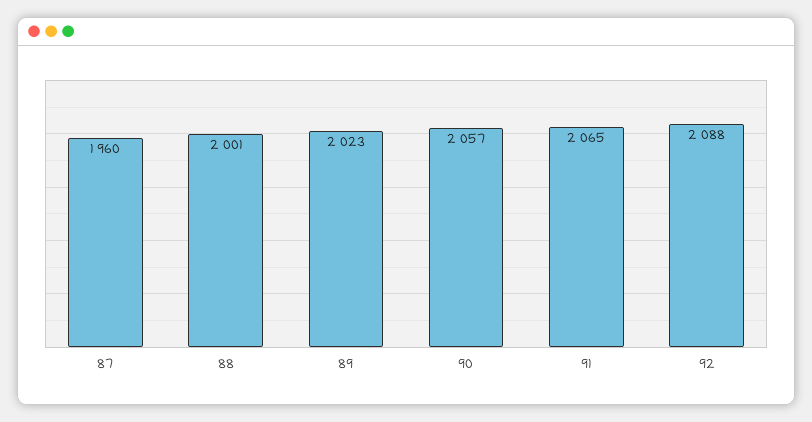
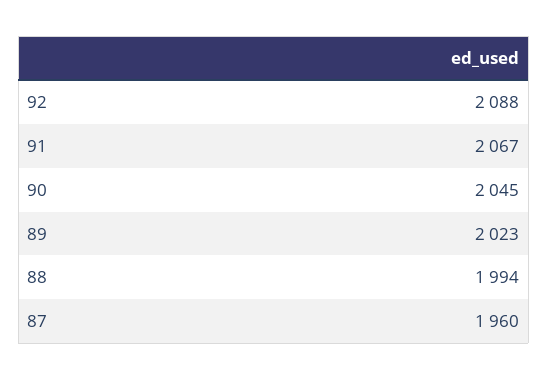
  {
    "87": 1960,
-   "88": 2001,
+   "88": 1994,
    "89": 2023,
-   "90": 2057,
+   "90": 2045,
-   "91": 2065,
+   "91": 2067,
    "92": 2088
  }

